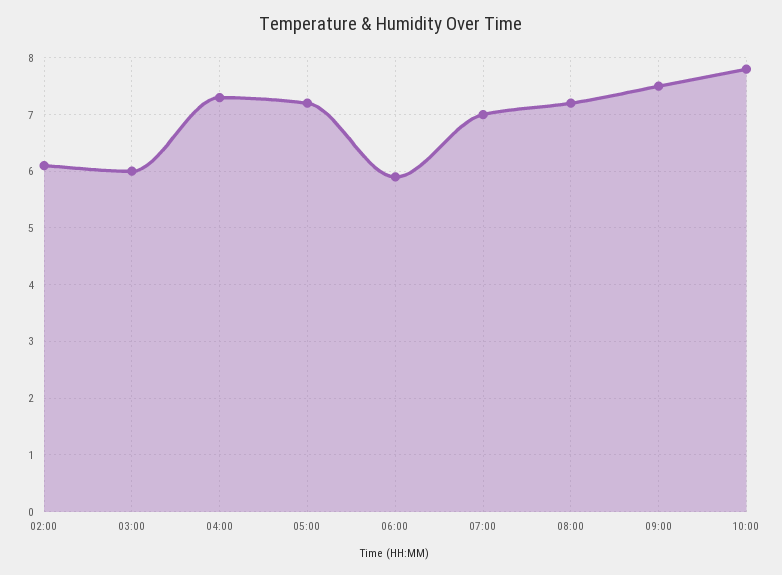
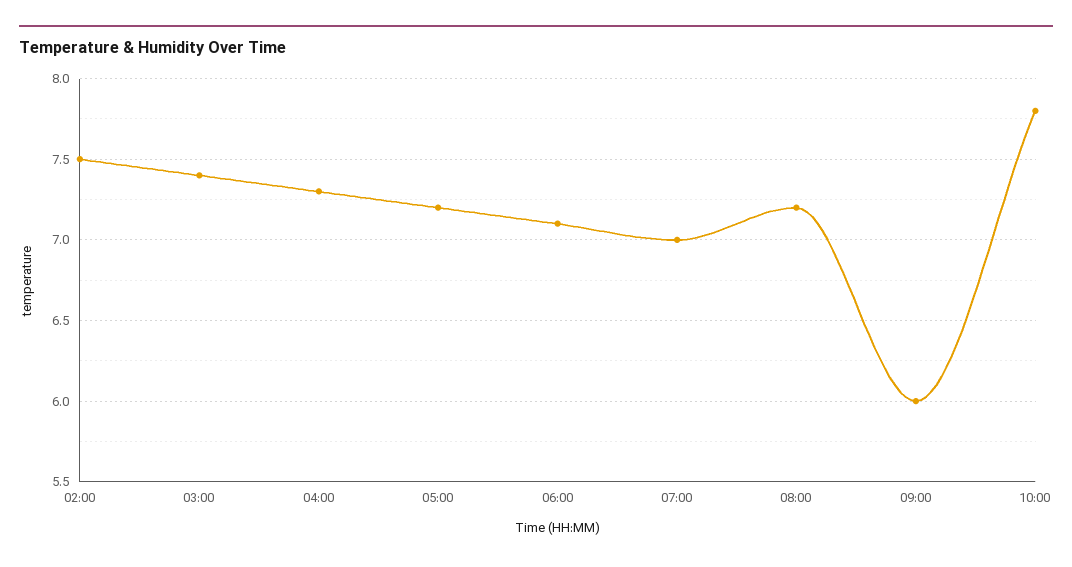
  {
-   "02:00": 6,
+   "02:00": 7.5,
-   "03:00": 6,
+   "03:00": 7.4,
    "04:00": 7.3,
    "05:00": 7.2,
-   "06:00": 6,
+   "06:00": 7.1,
    "07:00": 7,
    "08:00": 7.2,
-   "09:00": 7.5,
+   "09:00": 6,
    "10:00": 7.8
  }

